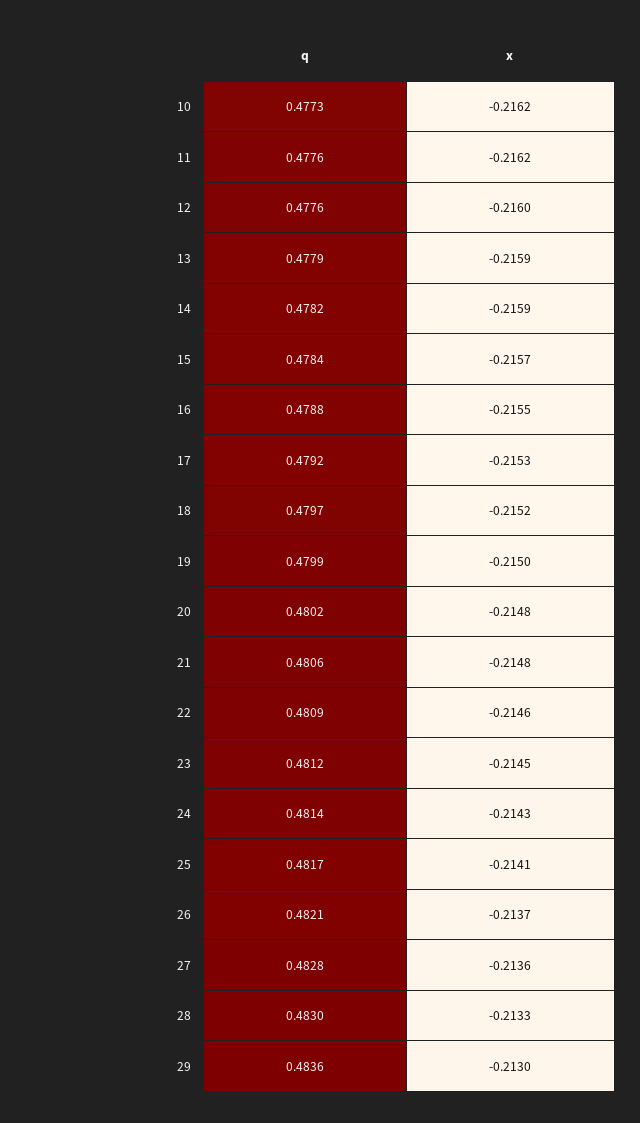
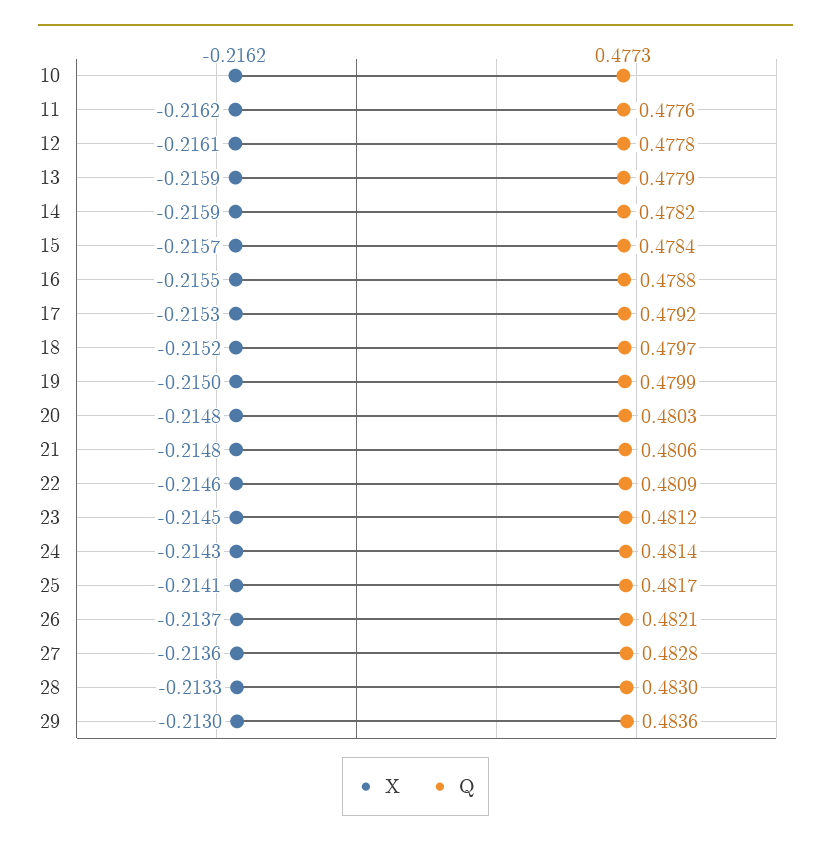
  {
    "q": {
      "10": 0.4773,
      "11": 0.4776,
-     "12": 0.4776,
+     "12": 0.4778,
      "13": 0.4779,
      "14": 0.4782,
      "15": 0.4784,
      "16": 0.4788,
      "17": 0.4792,
      "18": 0.4797,
      "19": 0.4799,
-     "20": 0.4802,
+     "20": 0.4803,
      "21": 0.4806,
      "22": 0.4809,
      "23": 0.4812,
      "24": 0.4814,
      "25": 0.4817,
      "26": 0.4821,
      "27": 0.4828,
      "28": 0.483,
      "29": 0.4836
    },
    "x": {
      "10": -0.2162,
      "11": -0.2162,
-     "12": -0.216,
+     "12": -0.2161,
      "13": -0.2159,
      "14": -0.2159,
      "15": -0.2157,
      "16": -0.2155,
      "17": -0.2153,
      "18": -0.2152,
      "19": -0.215,
      "20": -0.2148,
      "21": -0.2148,
      "22": -0.2146,
      "23": -0.2145,
      "24": -0.2143,
      "25": -0.2141,
      "26": -0.2137,
      "27": -0.2136,
      "28": -0.2133,
      "29": -0.213
    }
  }

